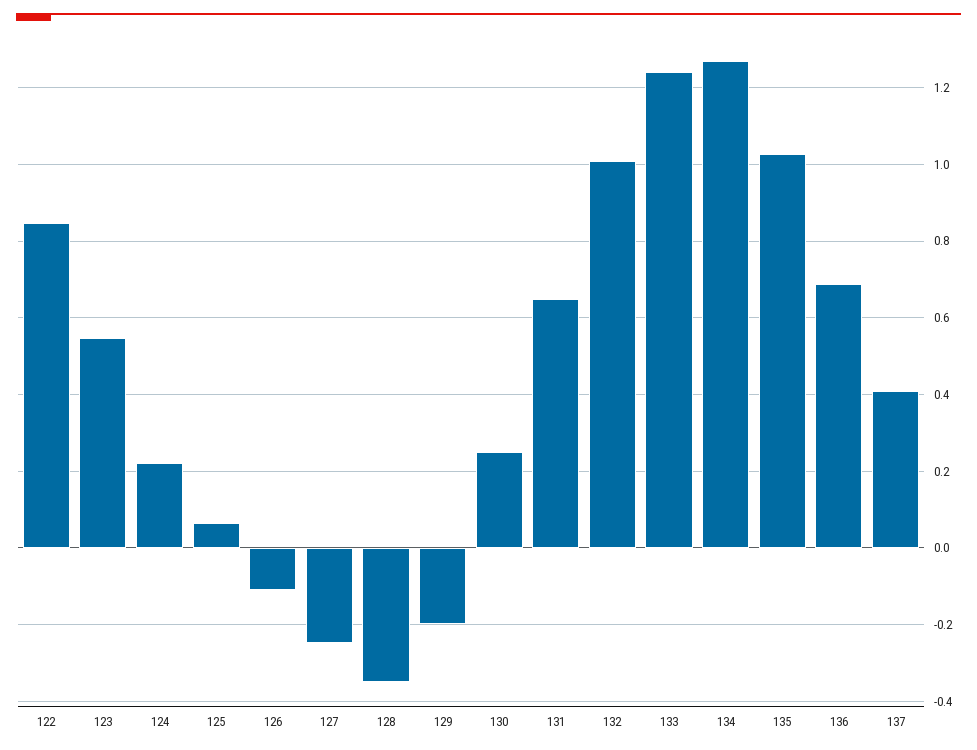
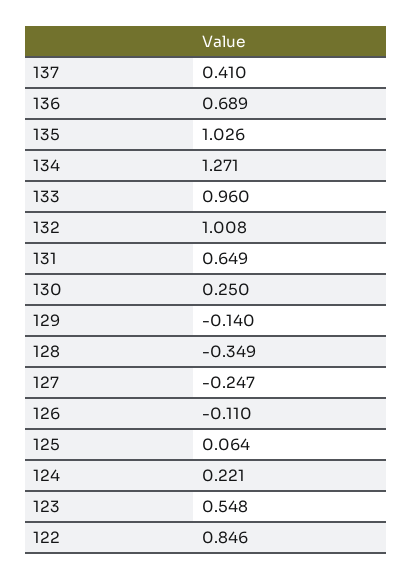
  {
    "122": 0.846,
    "123": 0.548,
    "124": 0.221,
    "125": 0.064,
    "126": -0.11,
    "127": -0.247,
    "128": -0.349,
-   "129": -0.2,
+   "129": -0.14,
    "130": 0.25,
    "131": 0.649,
    "132": 1.008,
-   "133": 1.24,
+   "133": 0.96,
    "134": 1.271,
    "135": 1.026,
    "136": 0.689,
    "137": 0.41
  }

